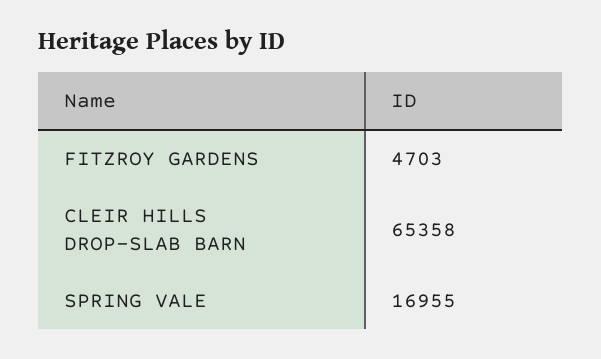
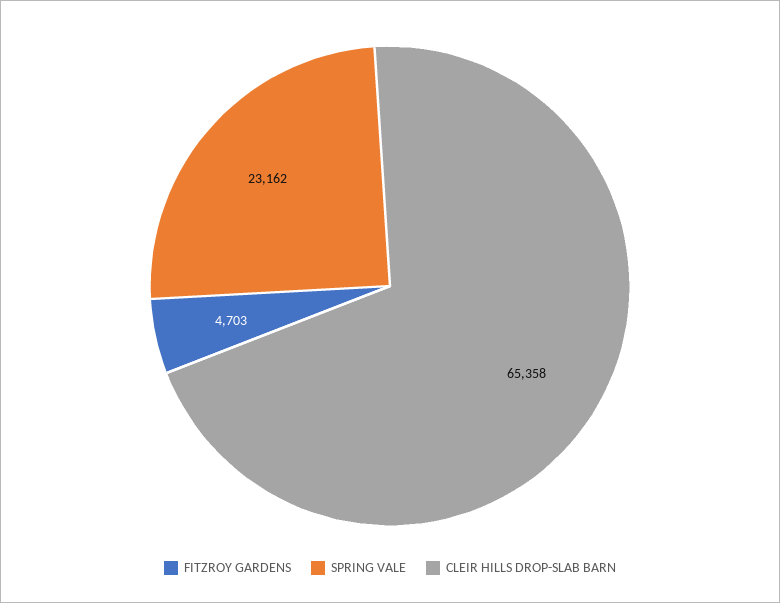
  {
    "FITZROY GARDENS": 4703,
    "CLEIR HILLS DROP-SLAB BARN": 65358,
-   "SPRING VALE": 16955
+   "SPRING VALE": 23162
  }

